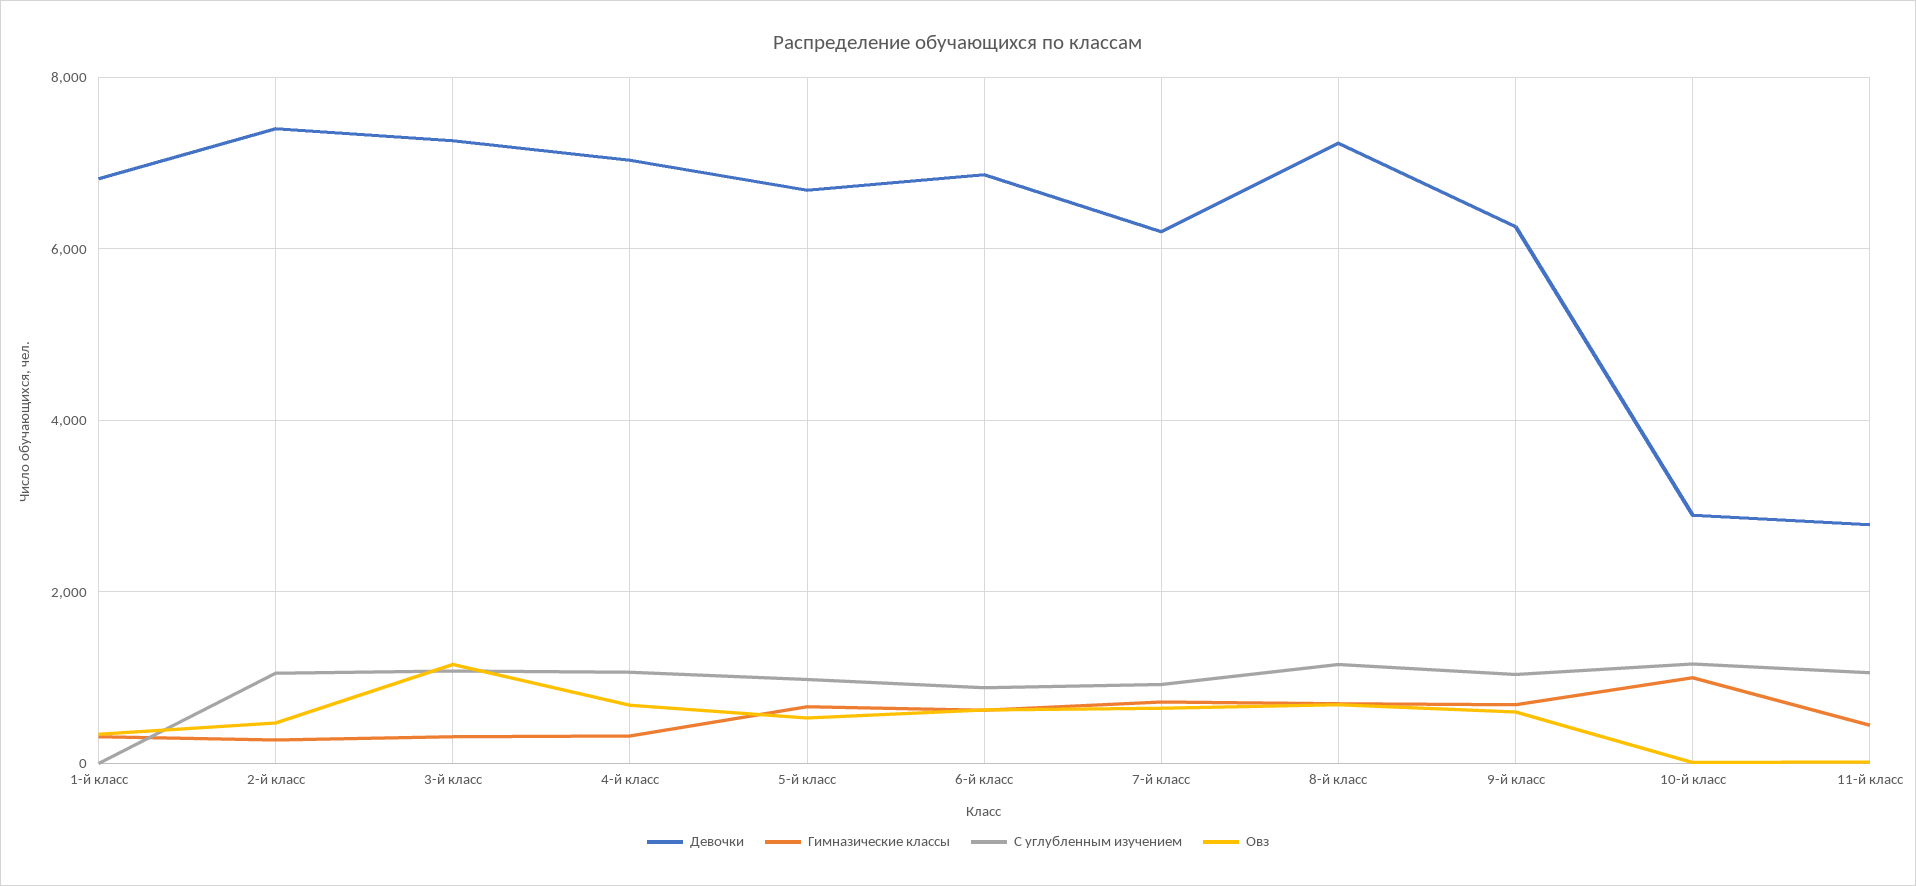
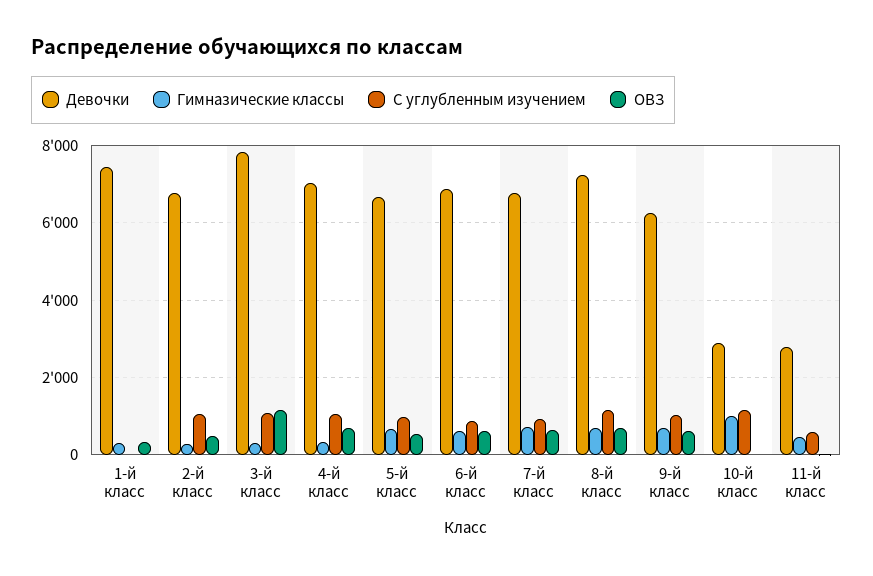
  {
    "Девочки": {
-     "1-й класс": 6800,
+     "1-й класс": 7400,
-     "2-й класс": 7400,
+     "2-й класс": 6800,
-     "3-й класс": 7200,
+     "3-й класс": 7800,
      "4-й класс": 7000,
      "5-й класс": 6600,
      "6-й класс": 6800,
-     "7-й класс": 6200,
+     "7-й класс": 6800,
      "8-й класс": 7200,
      "9-й класс": 6200,
      "10-й класс": 2800,
      "11-й класс": 2800
    },
    "Гимназические классы": {
      "1-й класс": 400,
      "2-й класс": 200,
      "3-й класс": 400,
      "4-й класс": 400,
      "5-й класс": 600,
      "6-й класс": 600,
      "7-й класс": 800,
      "8-й класс": 600,
      "9-й класс": 600,
      "10-й класс": 1000,
      "11-й класс": 400
    },
    "С углубленным изучением": {
      "1-й класс": 0,
      "2-й класс": 1000,
      "3-й класс": 1000,
      "4-й класс": 1000,
      "5-й класс": 1000,
      "6-й класс": 800,
      "7-й класс": 1000,
      "8-й класс": 1200,
      "9-й класс": 1000,
      "10-й класс": 1200,
-     "11-й класс": 1000
+     "11-й класс": 600
    },
    "Овз": {
      "1-й класс": 400,
      "2-й класс": 400,
      "3-й класс": 1200,
      "4-й класс": 600,
      "5-й класс": 600,
      "6-й класс": 600,
      "7-й класс": 600,
      "8-й класс": 600,
      "9-й класс": 600,
      "10-й класс": 0,
      "11-й класс": 0
    }
  }

